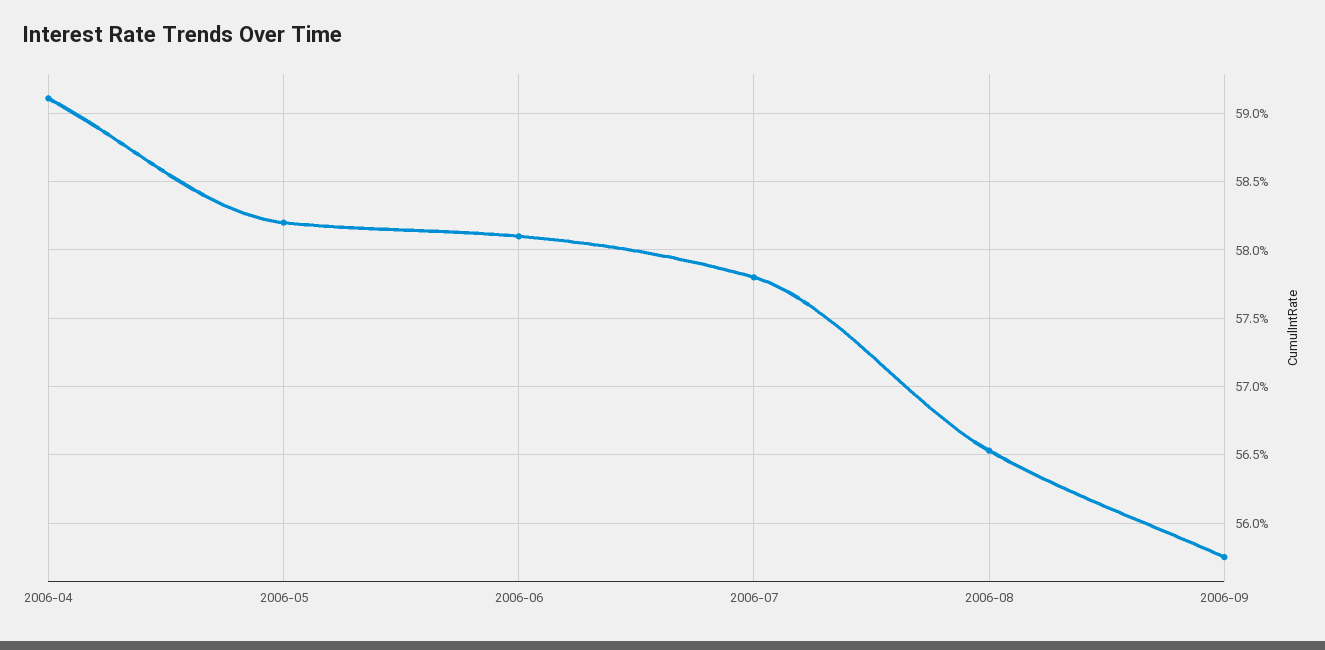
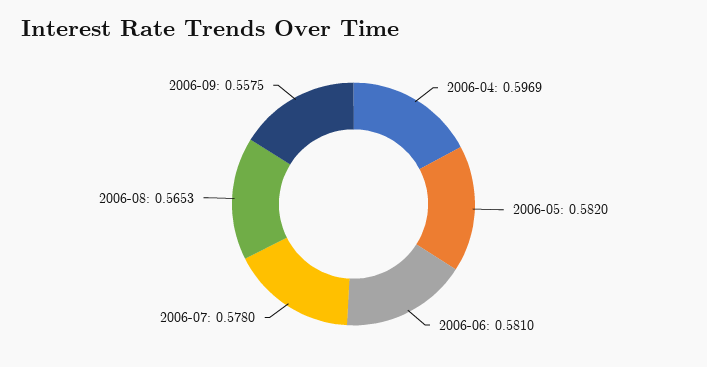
  {
-   "2006-04": 0.591,
+   "2006-04": 0.5969,
    "2006-05": 0.582,
    "2006-06": 0.581,
    "2006-07": 0.578,
    "2006-08": 0.5653,
    "2006-09": 0.5575
  }

